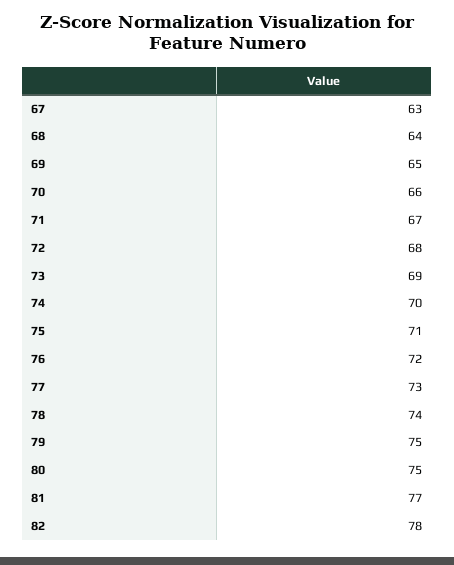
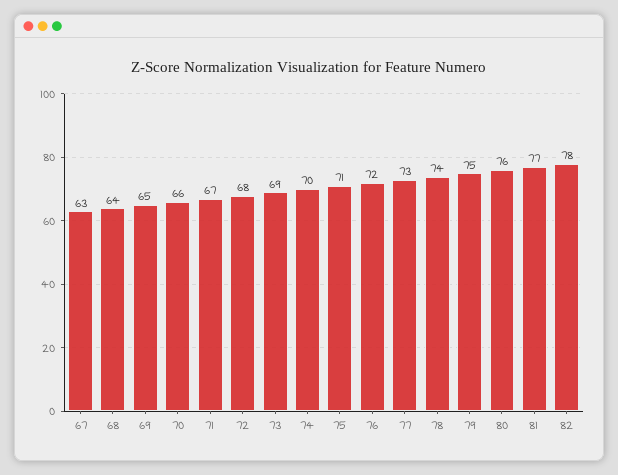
  {
    "67": 63,
    "68": 64,
    "69": 65,
    "70": 66,
    "71": 67,
    "72": 68,
    "73": 69,
    "74": 70,
    "75": 71,
    "76": 72,
    "77": 73,
    "78": 74,
    "79": 75,
-   "80": 75,
+   "80": 76,
    "81": 77,
    "82": 78
  }

